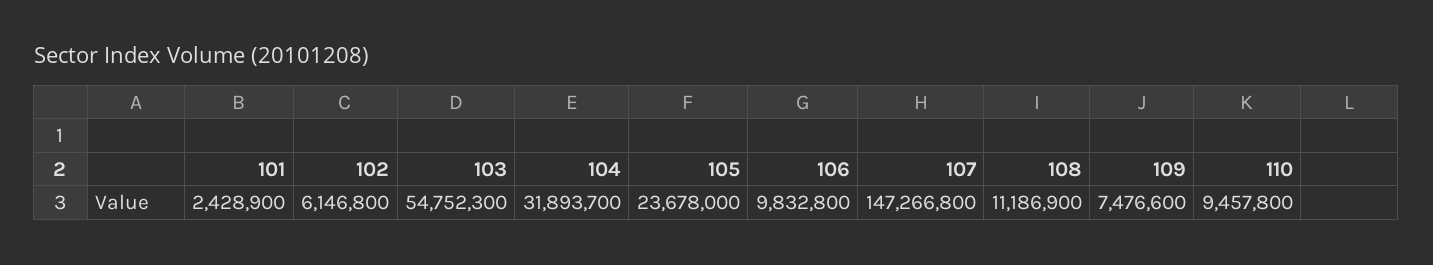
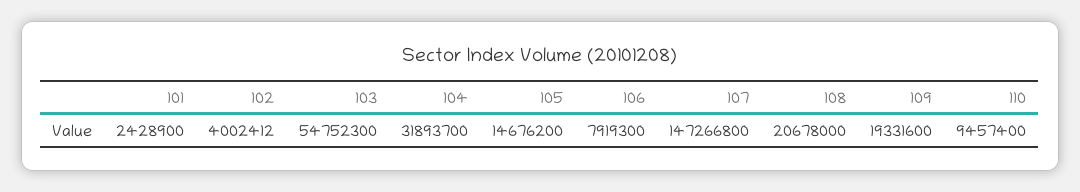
  {
    "101": 2428900,
-   "102": 6146800,
+   "102": 4002412,
    "103": 54752300,
    "104": 31893700,
-   "105": 23678000,
+   "105": 14676200,
-   "106": 9832800,
+   "106": 7919300,
    "107": 147266800,
-   "108": 11186900,
+   "108": 20678000,
-   "109": 7476600,
+   "109": 19331600,
-   "110": 9457800
+   "110": 9457400
  }

